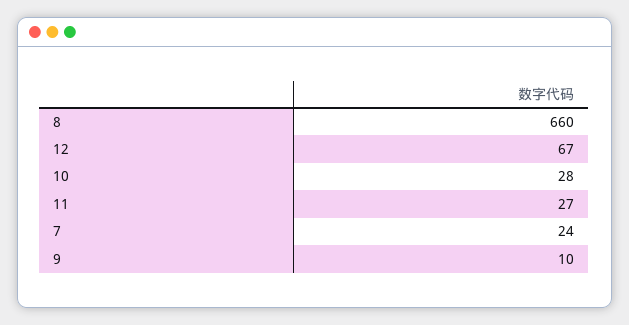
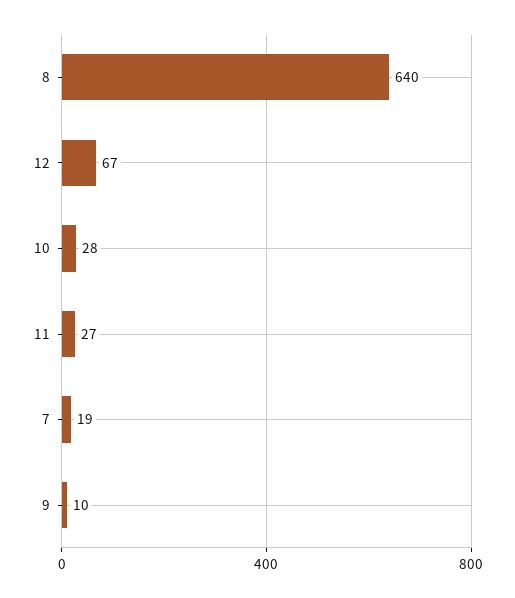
  {
-   "8": 660,
+   "8": 640,
    "12": 67,
    "10": 28,
    "11": 27,
-   "7": 24,
+   "7": 19,
    "9": 10
  }

